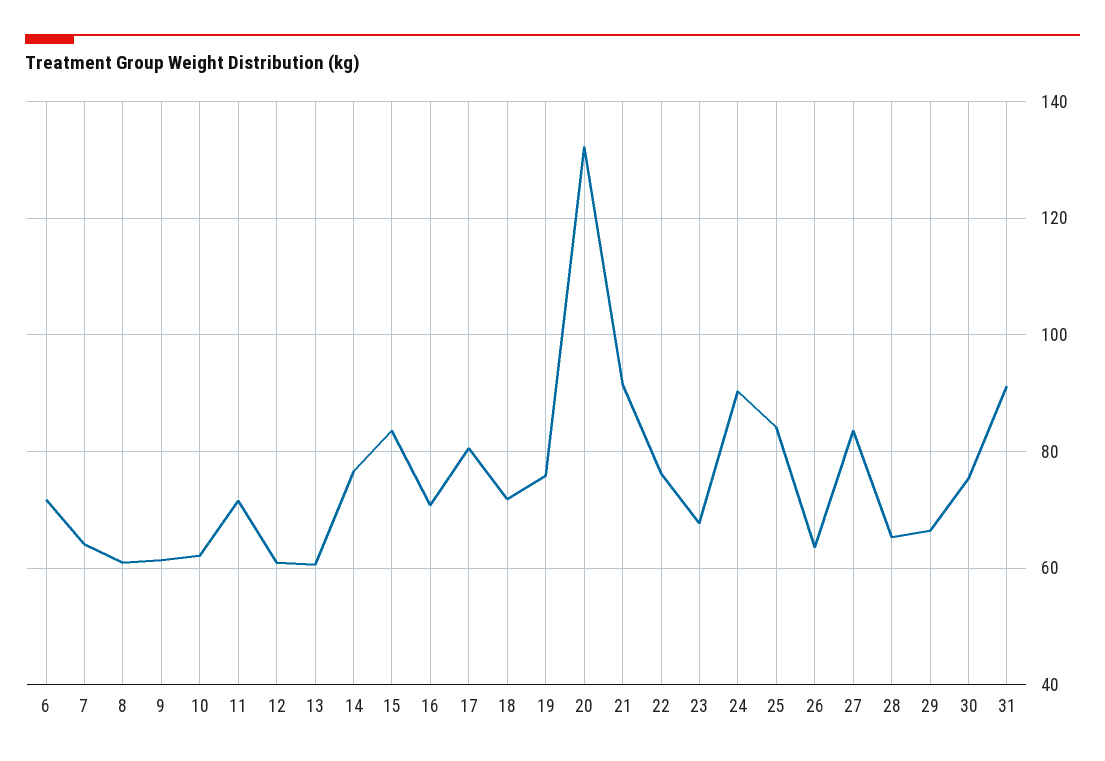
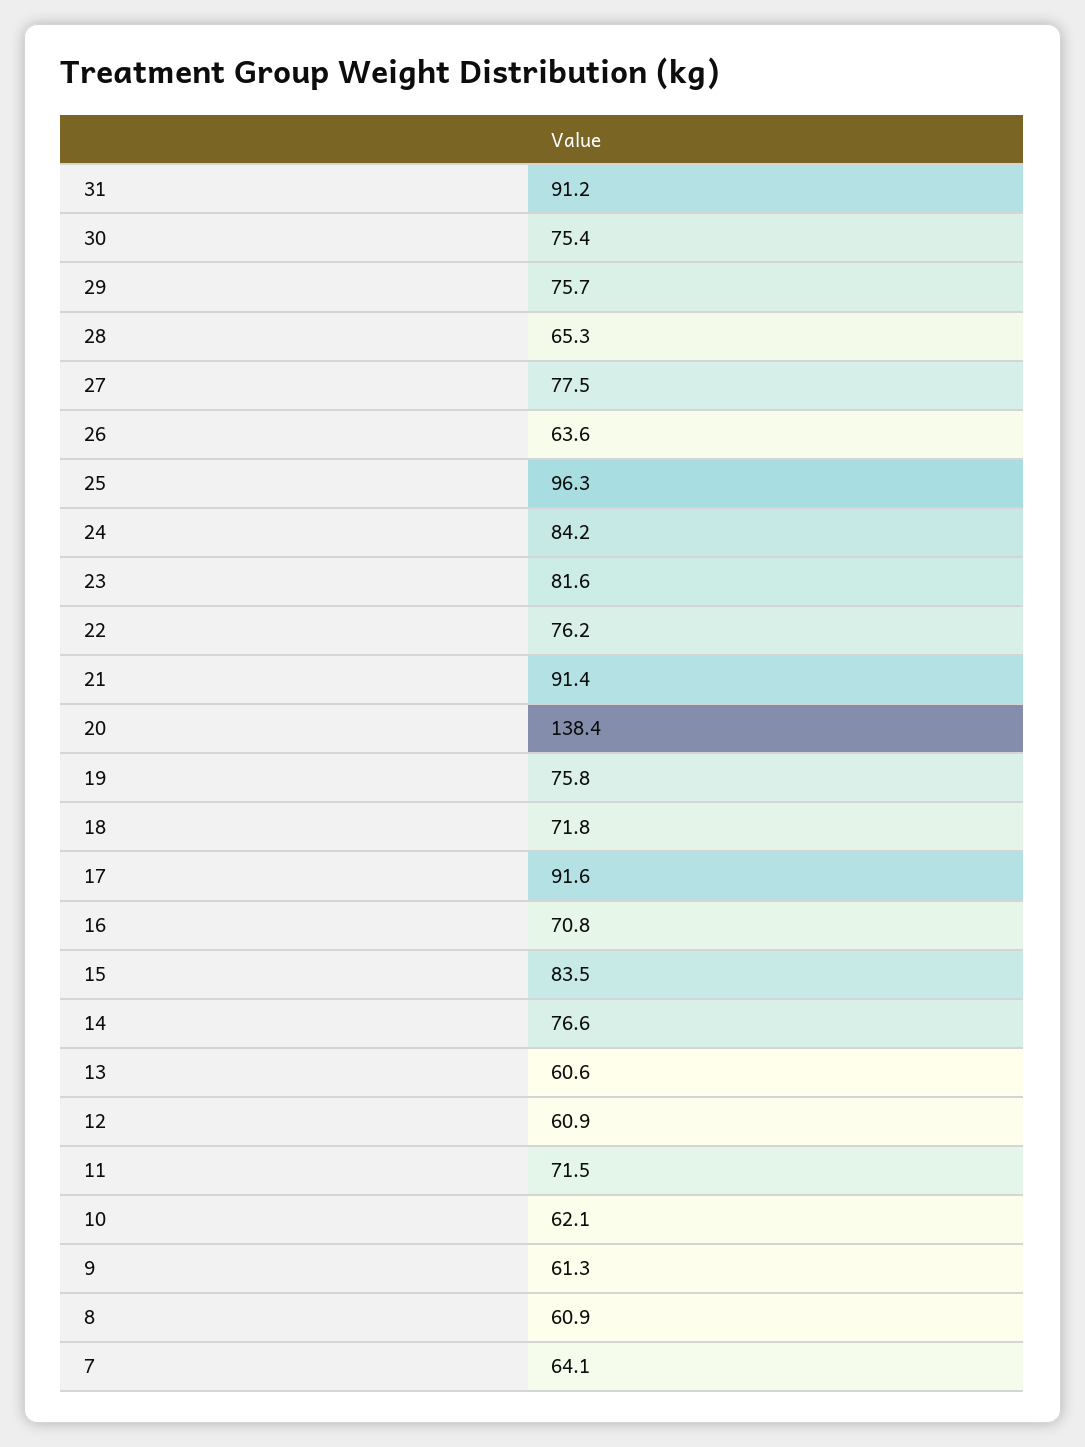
  {
-   "6": 72,
    "7": 64.1,
    "8": 60.9,
    "9": 61.3,
    "10": 62.1,
    "11": 71.5,
    "12": 60.9,
    "13": 60.6,
    "14": 76.6,
    "15": 83.5,
    "16": 70.8,
-   "17": 80,
+   "17": 91.6,
    "18": 71.8,
    "19": 75.8,
-   "20": 132,
+   "20": 138.4,
    "21": 91.4,
    "22": 76.2,
-   "23": 68,
+   "23": 81.6,
-   "24": 90,
+   "24": 84.2,
-   "25": 84,
+   "25": 96.3,
    "26": 63.6,
-   "27": 84,
+   "27": 77.5,
    "28": 65.3,
-   "29": 66,
+   "29": 75.7,
    "30": 75.4,
    "31": 91.2
  }

